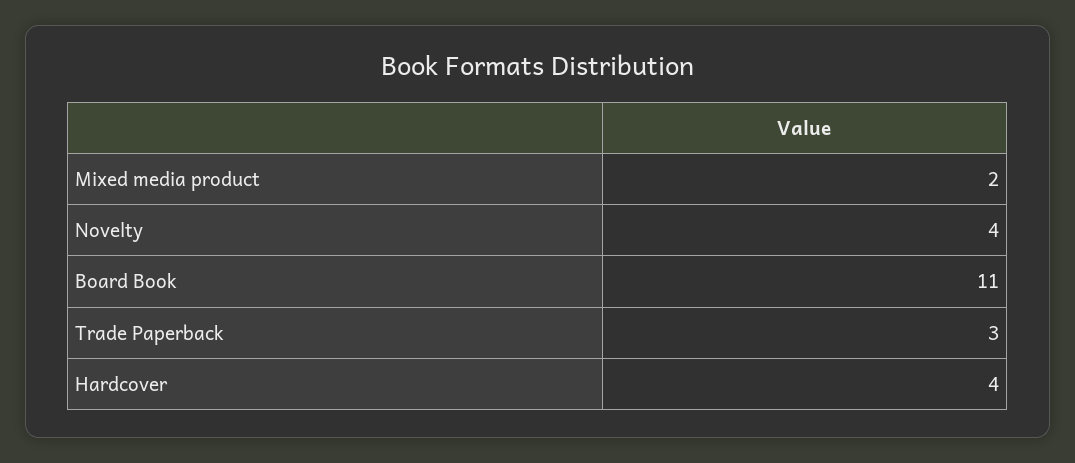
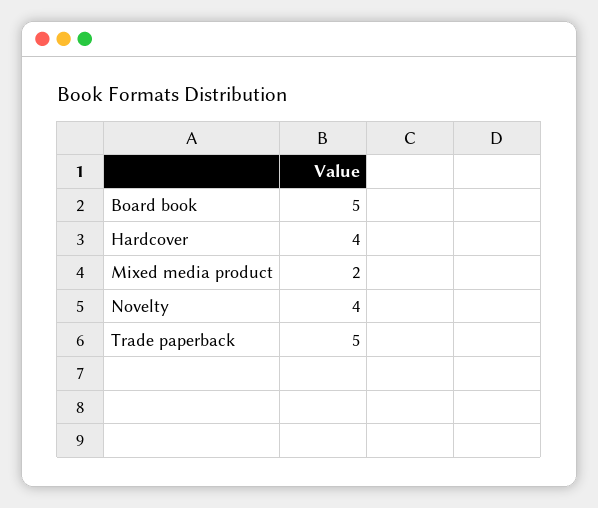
  {
    "Mixed media product": 2,
    "Novelty": 4,
-   "Board Book": 11,
+   "Board Book": 5,
-   "Trade Paperback": 3,
+   "Trade Paperback": 5,
    "Hardcover": 4
  }

